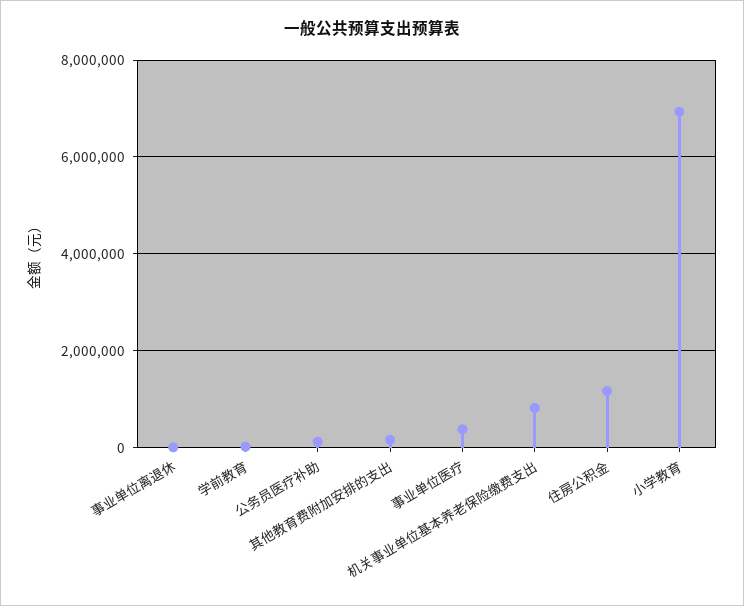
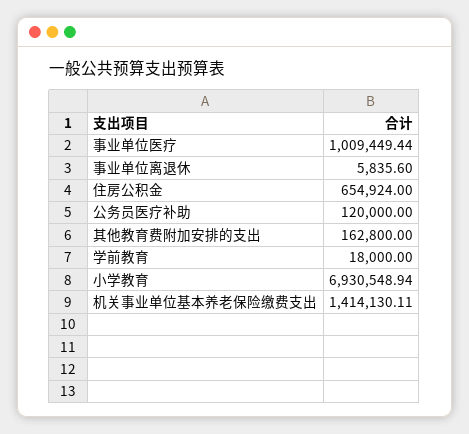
  {
    "事业单位离退休": 5835.6,
    "学前教育": 18000,
    "公务员医疗补助": 120000,
    "其他教育费附加安排的支出": 162800,
-   "事业单位医疗": 400000,
+   "事业单位医疗": 1009449.44,
-   "机关事业单位基本养老保险缴费支出": 800000,
+   "机关事业单位基本养老保险缴费支出": 1414130.11,
-   "住房公积金": 1200000,
+   "住房公积金": 654924,
    "小学教育": 6930548.94
  }

